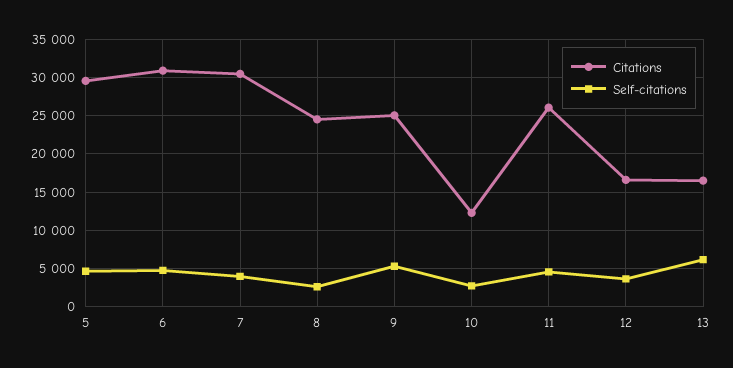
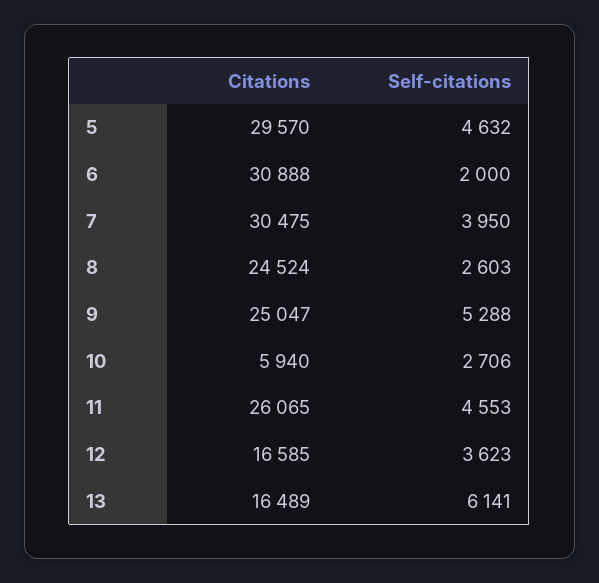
  {
    "Citations": {
      "5": 29570,
      "6": 30888,
      "7": 30475,
      "8": 24524,
      "9": 25047,
-     "10": 12000,
+     "10": 5940,
      "11": 26065,
      "12": 16585,
      "13": 16489
    },
    "Self-citations": {
      "5": 4632,
-     "6": 5000,
+     "6": 2000,
      "7": 3950,
      "8": 2603,
      "9": 5288,
      "10": 2706,
      "11": 4553,
      "12": 3623,
      "13": 6141
    }
  }

